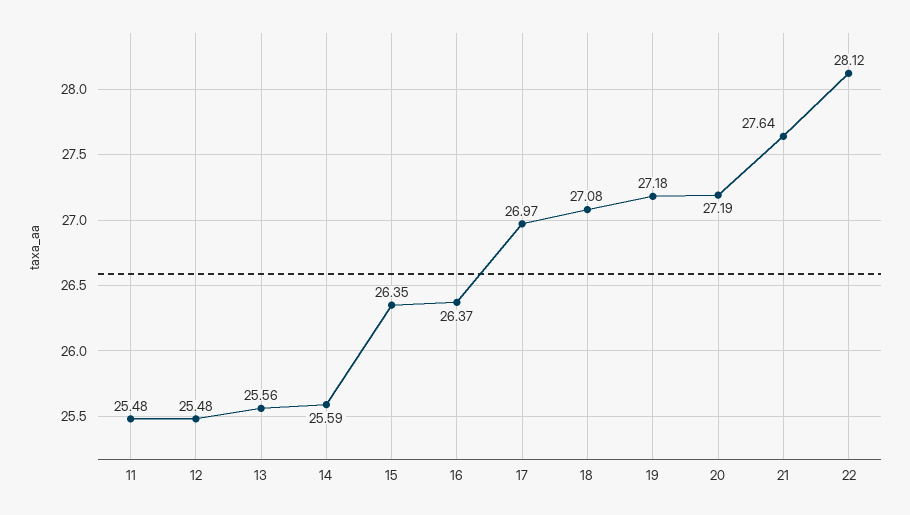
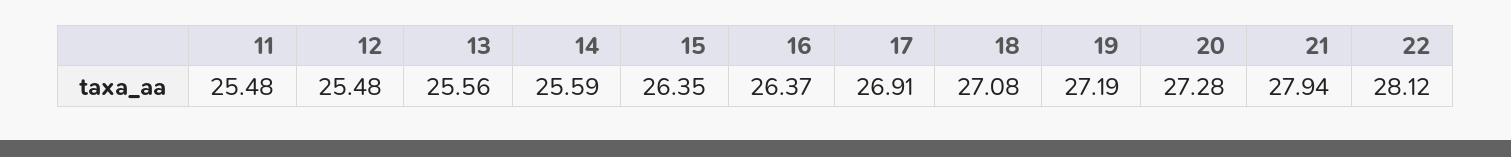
  {
    "11": 25.48,
    "12": 25.48,
    "13": 25.56,
    "14": 25.59,
    "15": 26.35,
    "16": 26.37,
-   "17": 26.97,
+   "17": 26.91,
    "18": 27.08,
-   "19": 27.18,
+   "19": 27.19,
-   "20": 27.19,
+   "20": 27.28,
-   "21": 27.64,
+   "21": 27.94,
    "22": 28.12
  }

